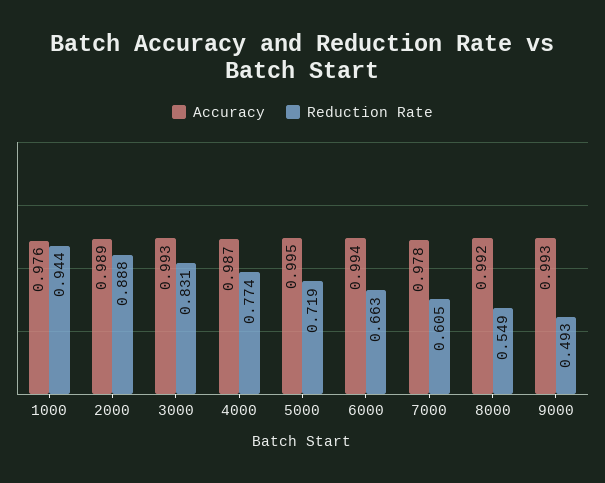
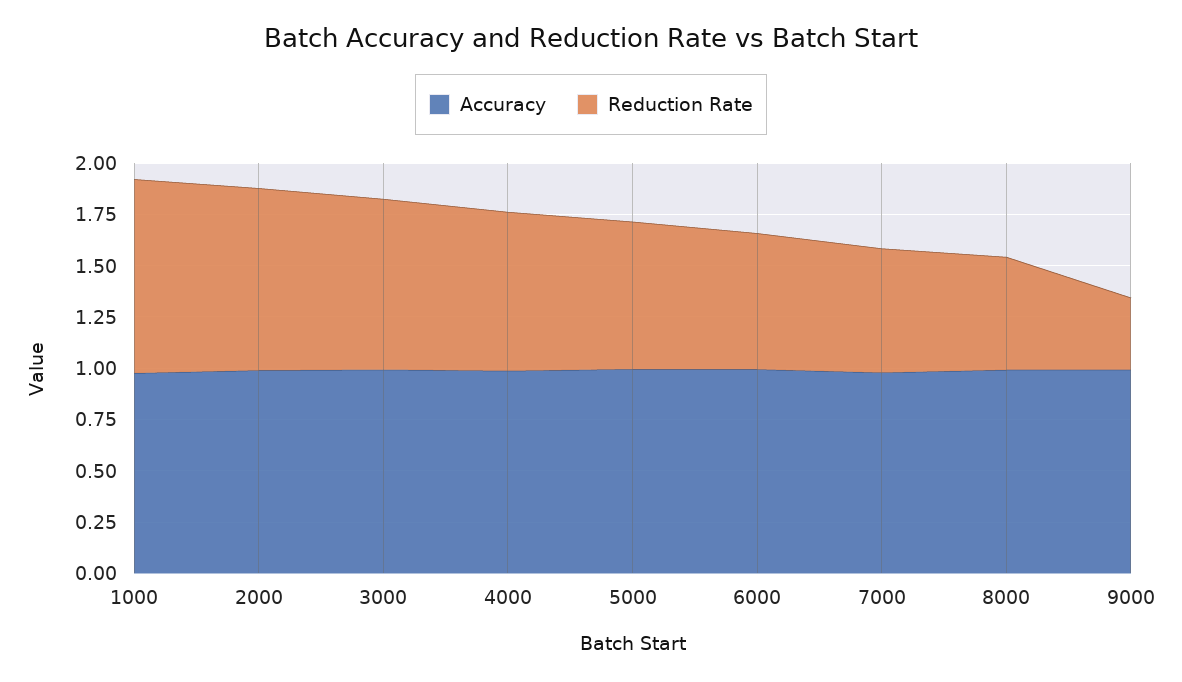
  {
    "Accuracy": {
      "1000": 0.976,
      "2000": 0.989,
      "3000": 0.993,
      "4000": 0.987,
      "5000": 0.995,
      "6000": 0.994,
      "7000": 0.978,
      "8000": 0.992,
      "9000": 0.993
    },
    "Reduction Rate": {
      "1000": 0.944,
      "2000": 0.888,
      "3000": 0.831,
      "4000": 0.774,
      "5000": 0.719,
      "6000": 0.663,
      "7000": 0.605,
      "8000": 0.549,
-     "9000": 0.493
+     "9000": 0.35
    }
  }

